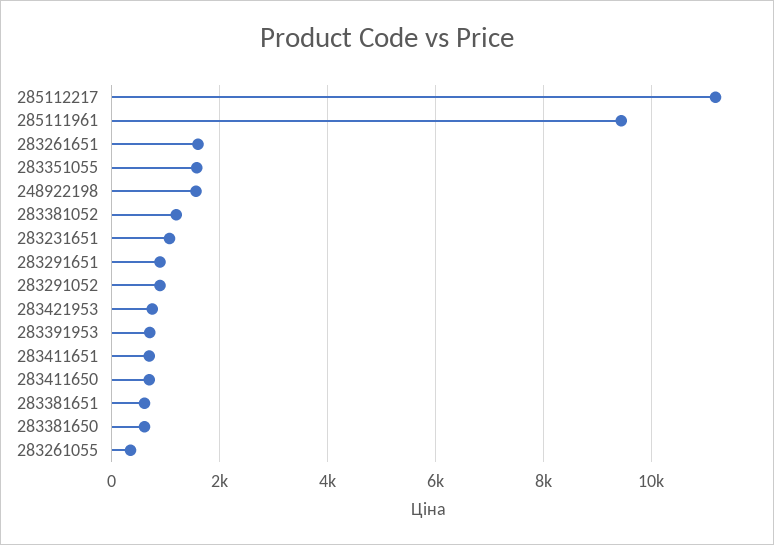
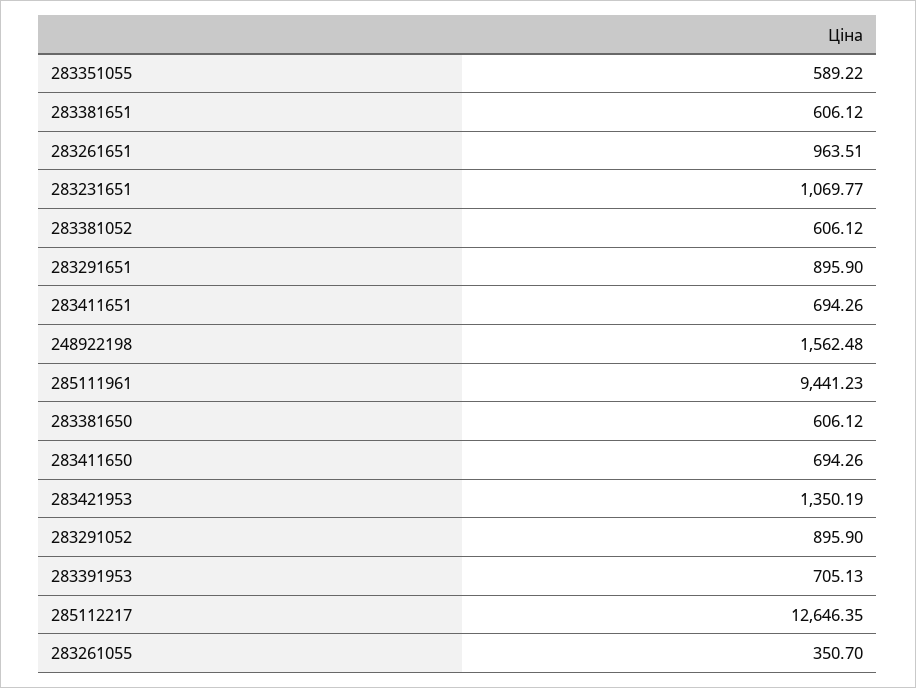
  {
-   "285112217": 11200,
+   "285112217": 12646.35,
    "285111961": 9441.23,
-   "283261651": 1600,
+   "283261651": 963.51,
-   "283351055": 1600,
+   "283351055": 589.22,
    "248922198": 1562.48,
-   "283381052": 1200,
+   "283381052": 606.12,
    "283231651": 1069.77,
    "283291651": 895.9,
    "283291052": 895.9,
-   "283421953": 800,
+   "283421953": 1350.19,
    "283391953": 705.13,
    "283411651": 694.26,
    "283411650": 694.26,
    "283381651": 606.12,
    "283381650": 606.12,
    "283261055": 350.7
  }

